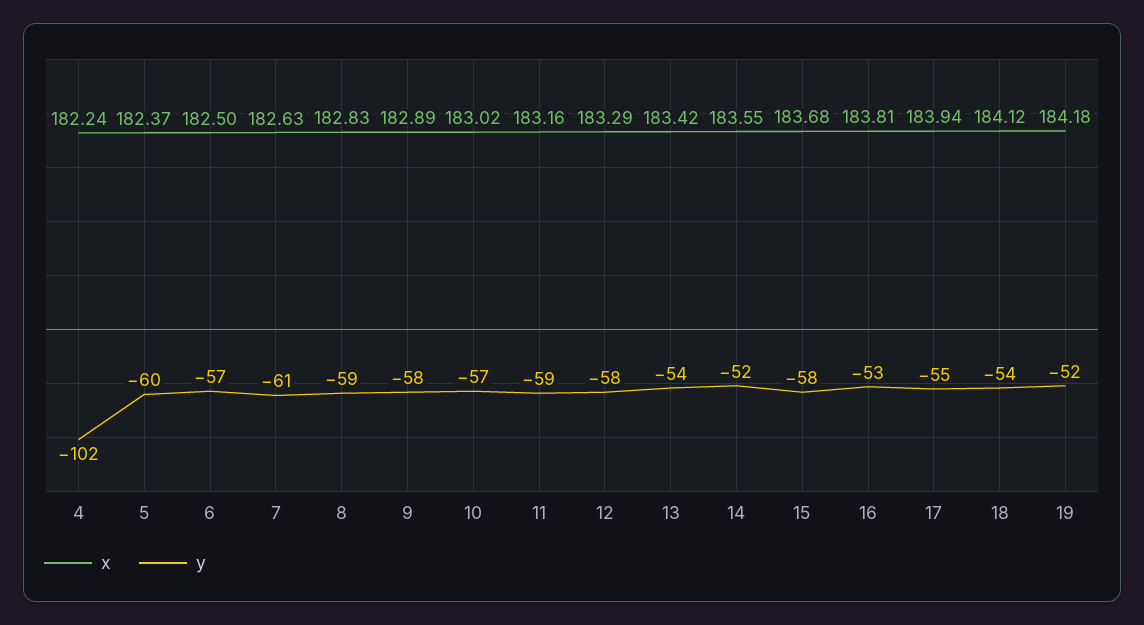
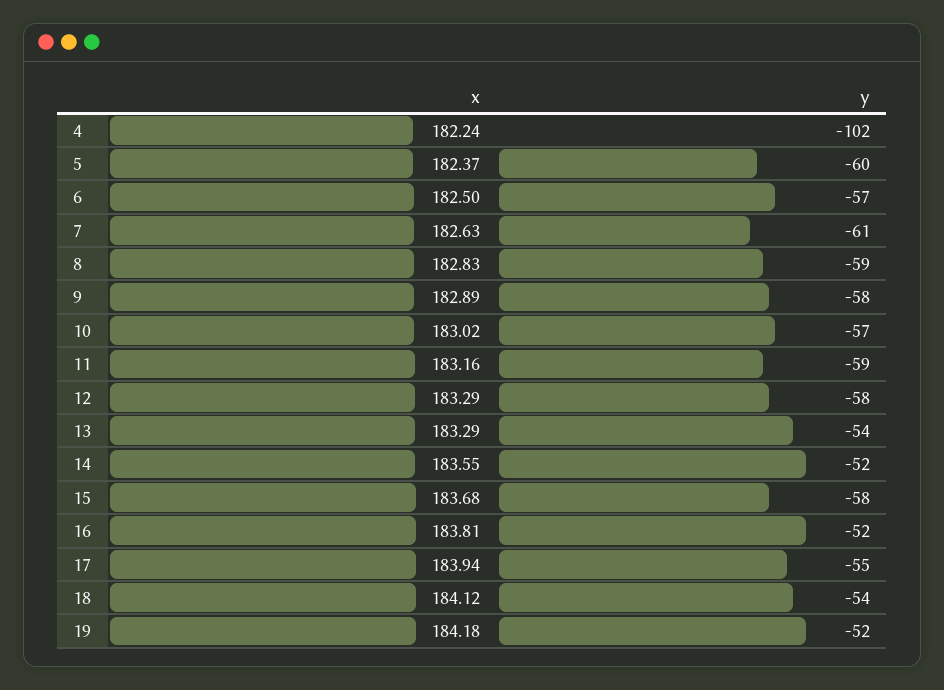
  {
    "x": {
      "4": 182.24,
      "5": 182.37,
      "6": 182.5,
      "7": 182.63,
      "8": 182.83,
      "9": 182.89,
      "10": 183.02,
      "11": 183.16,
      "12": 183.29,
-     "13": 183.42,
+     "13": 183.29,
      "14": 183.55,
      "15": 183.68,
      "16": 183.81,
      "17": 183.94,
      "18": 184.12,
      "19": 184.18
    },
    "y": {
      "4": -102,
      "5": -60,
      "6": -57,
      "7": -61,
      "8": -59,
      "9": -58,
      "10": -57,
      "11": -59,
      "12": -58,
      "13": -54,
      "14": -52,
      "15": -58,
-     "16": -53,
+     "16": -52,
      "17": -55,
      "18": -54,
      "19": -52
    }
  }

